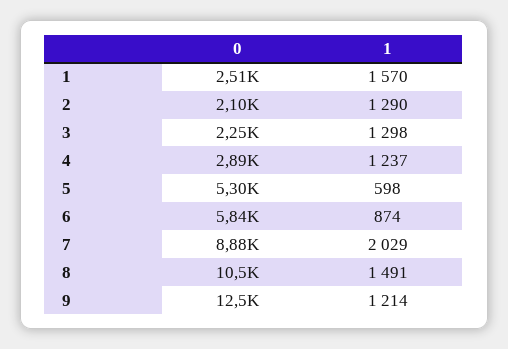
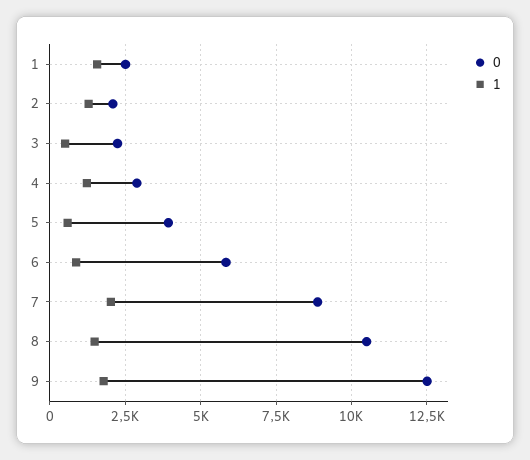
  {
    "0": {
      "1": 2510,
      "2": 2100,
      "3": 2250,
      "4": 2890,
-     "5": 5300,
+     "5": 4000,
      "6": 5840,
      "7": 8880,
      "8": 10500,
      "9": 12500
    },
    "1": {
      "1": 1570,
      "2": 1290,
-     "3": 1298,
+     "3": 500,
      "4": 1237,
      "5": 598,
      "6": 874,
      "7": 2029,
      "8": 1491,
-     "9": 1214
+     "9": 1750
    }
  }

